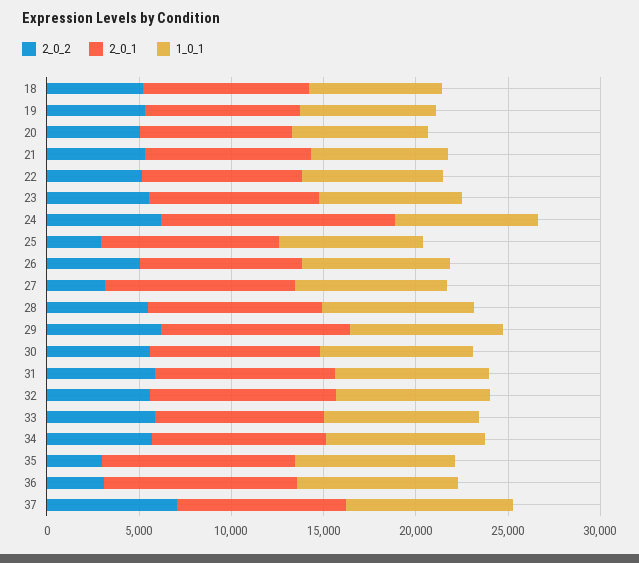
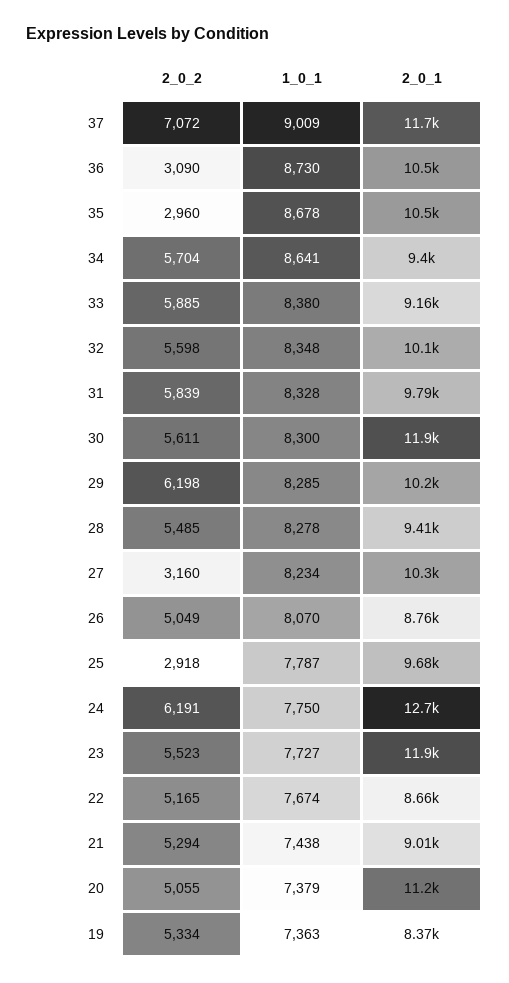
  {
    "2_0_2": {
-     "18": 5000,
      "19": 5334,
      "20": 5055,
      "21": 5294,
      "22": 5165,
      "23": 5523,
      "24": 6191,
      "25": 2918,
      "26": 5049,
      "27": 3160,
      "28": 5485,
      "29": 6198,
      "30": 5611,
      "31": 5839,
      "32": 5598,
      "33": 5885,
      "34": 5704,
      "35": 2960,
      "36": 3090,
      "37": 7072
    },
    "2_0_1": {
-     "18": 9000,
      "19": 8370,
-     "20": 8000,
+     "20": 11200,
      "21": 9010,
      "22": 8660,
-     "23": 9000,
+     "23": 11900,
      "24": 12700,
      "25": 9680,
      "26": 8760,
      "27": 10300,
      "28": 9410,
      "29": 10200,
-     "30": 9000,
+     "30": 11900,
      "31": 9790,
      "32": 10100,
      "33": 9160,
      "34": 9400,
      "35": 10500,
      "36": 10500,
-     "37": 9000
+     "37": 11700
    },
    "1_0_1": {
-     "18": 7000,
      "19": 7363,
      "20": 7379,
      "21": 7438,
      "22": 7674,
      "23": 7727,
      "24": 7750,
      "25": 7787,
      "26": 8070,
      "27": 8234,
      "28": 8278,
      "29": 8285,
      "30": 8300,
      "31": 8328,
      "32": 8348,
      "33": 8380,
      "34": 8641,
      "35": 8678,
      "36": 8730,
      "37": 9009
    }
  }

